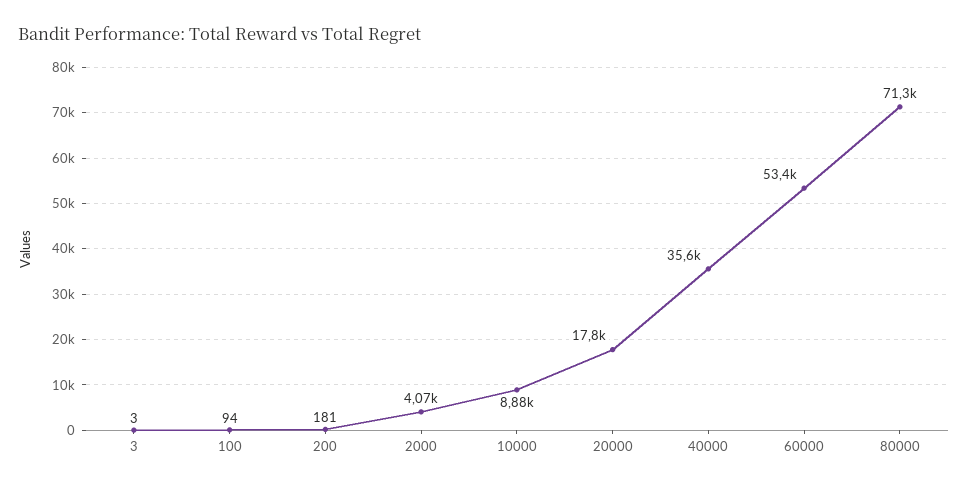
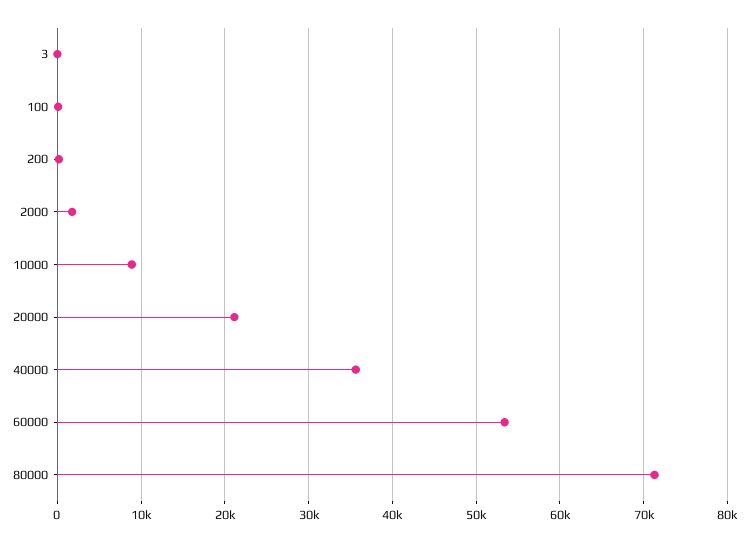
  {
    "3": 3,
    "100": 94,
    "200": 181,
-   "2000": 4070,
+   "2000": 2000,
    "10000": 8880,
-   "20000": 17800,
+   "20000": 21000,
    "40000": 35600,
    "60000": 53400,
    "80000": 71300
  }

